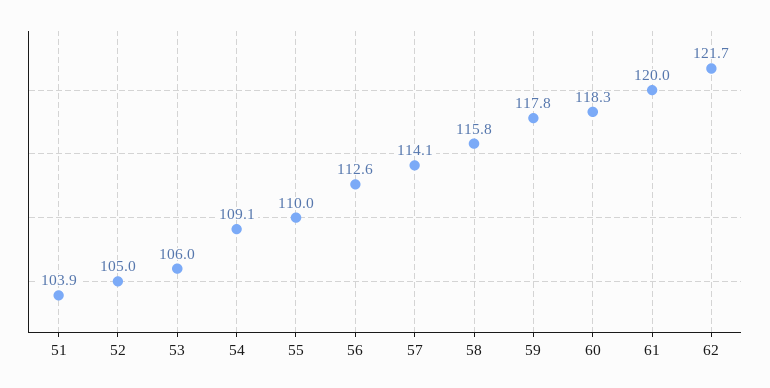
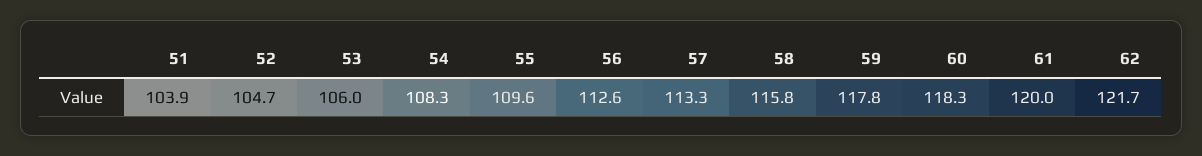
  {
    "51": 103.9,
-   "52": 105,
+   "52": 104.7,
    "53": 106,
-   "54": 109.1,
+   "54": 108.3,
-   "55": 110,
+   "55": 109.6,
    "56": 112.6,
-   "57": 114.1,
+   "57": 113.3,
    "58": 115.8,
    "59": 117.8,
    "60": 118.3,
    "61": 120,
    "62": 121.7
  }

